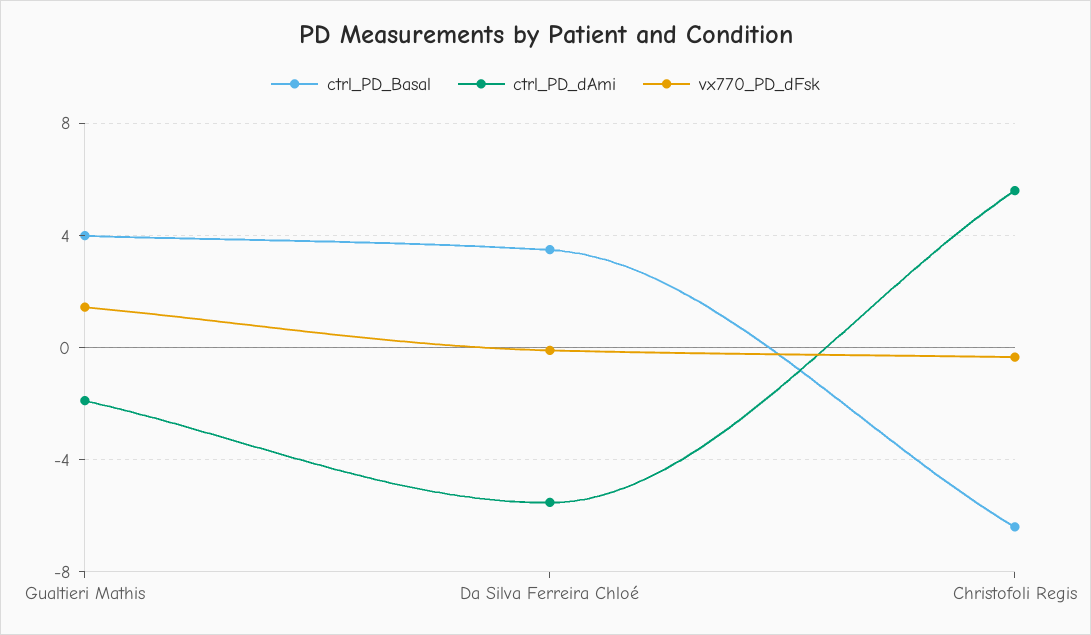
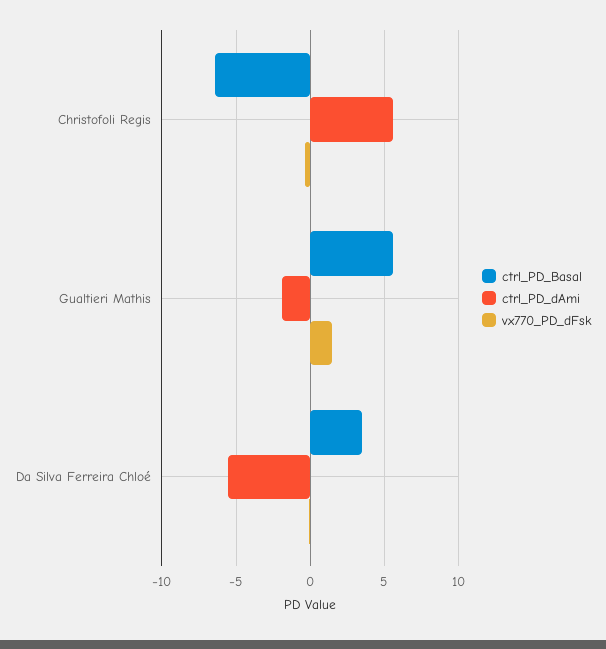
  {
    "ctrl_PD_Basal": {
-     "Gualtieri Mathis": 4,
+     "Gualtieri Mathis": 5.5,
      "Da Silva Ferreira Chloé": 3.5,
      "Christofoli Regis": -6.5
    },
    "ctrl_PD_dAmi": {
      "Gualtieri Mathis": -2,
      "Da Silva Ferreira Chloé": -5.5,
      "Christofoli Regis": 5.5
    },
    "vx770_PD_dFsk": {
      "Gualtieri Mathis": 1.5,
      "Da Silva Ferreira Chloé": 0,
      "Christofoli Regis": -0.5
    }
  }

